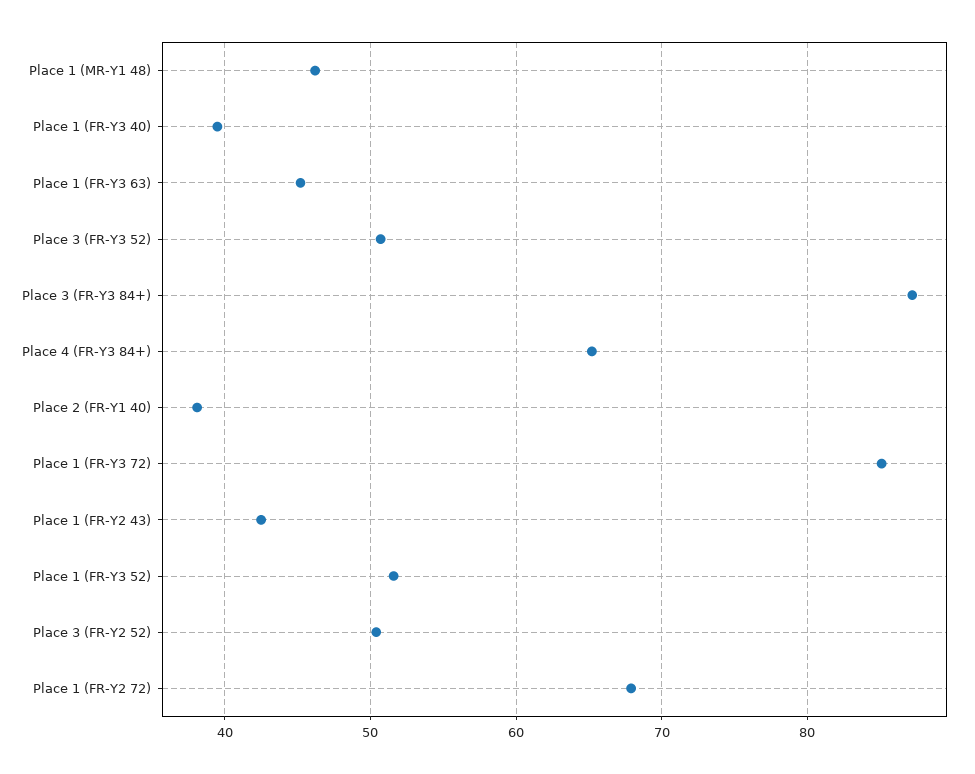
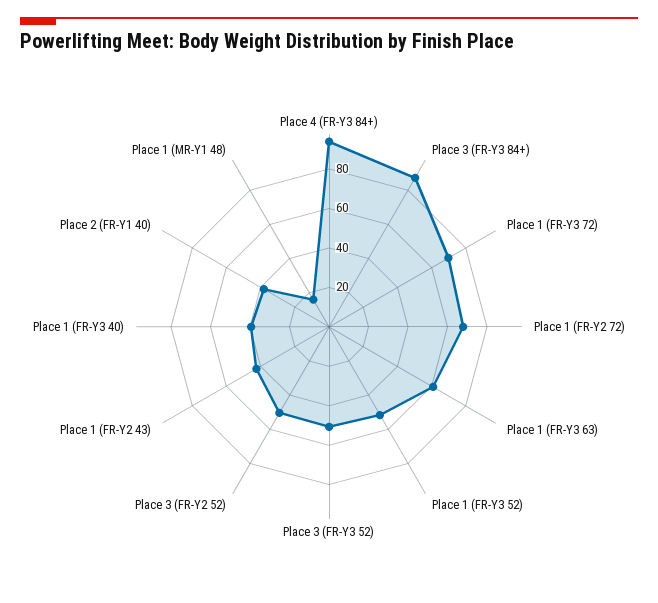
  {
-   "Place 1 (MR-Y1 48)": 46,
+   "Place 1 (MR-Y1 48)": 15,
    "Place 1 (FR-Y3 40)": 40,
-   "Place 1 (FR-Y3 63)": 45,
+   "Place 1 (FR-Y3 63)": 60,
    "Place 3 (FR-Y3 52)": 51,
    "Place 3 (FR-Y3 84+)": 87,
-   "Place 4 (FR-Y3 84+)": 65,
+   "Place 4 (FR-Y3 84+)": 95,
    "Place 2 (FR-Y1 40)": 38,
-   "Place 1 (FR-Y3 72)": 85,
+   "Place 1 (FR-Y3 72)": 70,
    "Place 1 (FR-Y2 43)": 43,
    "Place 1 (FR-Y3 52)": 52,
    "Place 3 (FR-Y2 52)": 50,
    "Place 1 (FR-Y2 72)": 68
  }

